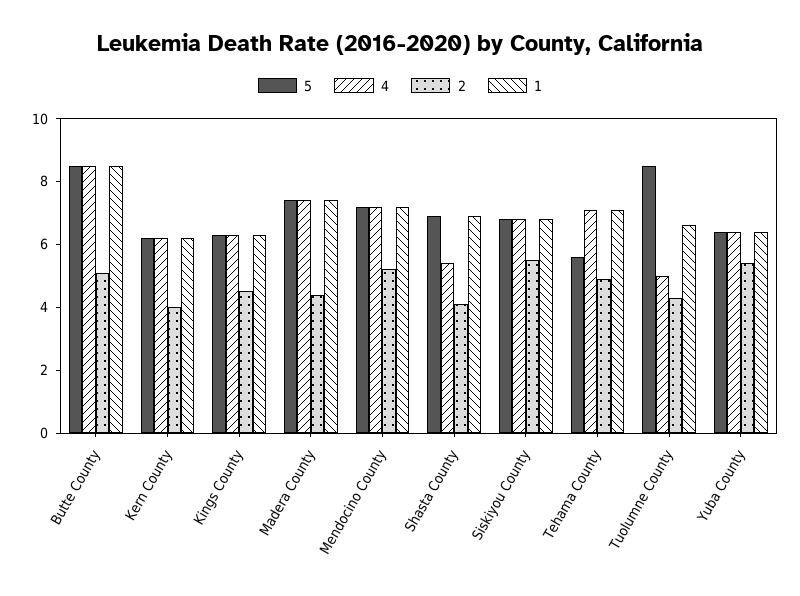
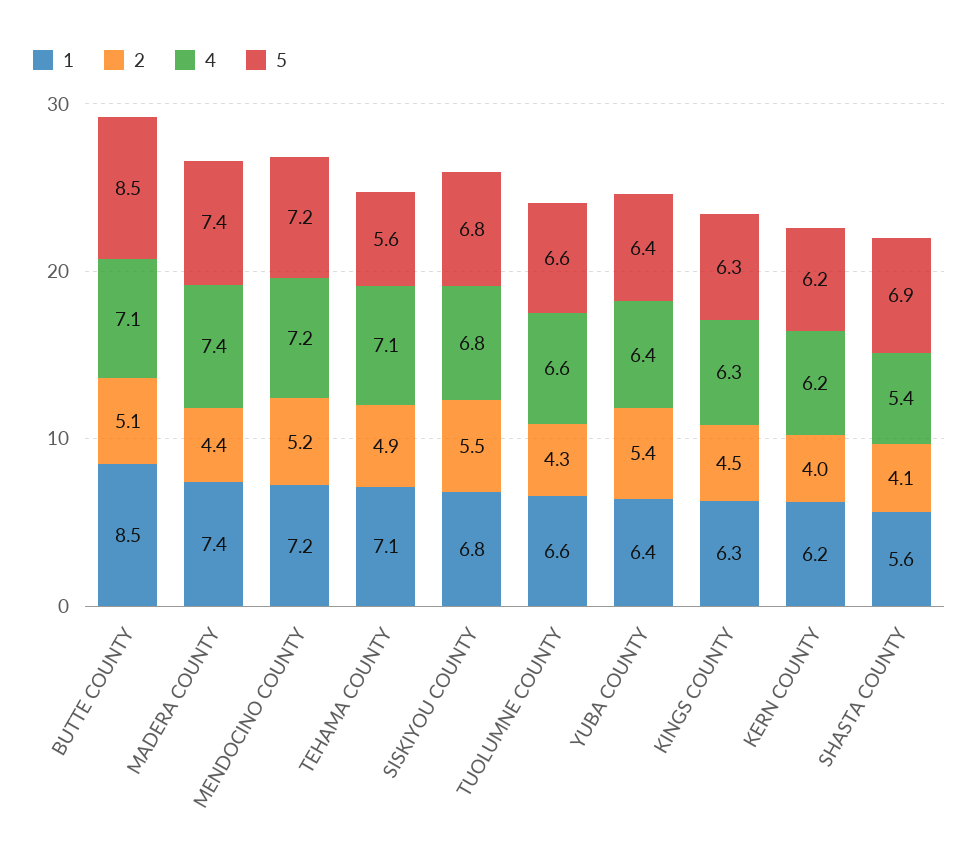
  {
    "5": {
      "Butte County": 8.5,
      "Kern County": 6.2,
      "Kings County": 6.3,
      "Madera County": 7.4,
      "Mendocino County": 7.2,
      "Shasta County": 6.9,
      "Siskiyou County": 6.8,
      "Tehama County": 5.6,
-     "Tuolumne County": 8.5,
+     "Tuolumne County": 6.6,
      "Yuba County": 6.4
    },
    "4": {
-     "Butte County": 8.5,
+     "Butte County": 7.1,
      "Kern County": 6.2,
      "Kings County": 6.3,
      "Madera County": 7.4,
      "Mendocino County": 7.2,
      "Shasta County": 5.4,
      "Siskiyou County": 6.8,
      "Tehama County": 7.1,
-     "Tuolumne County": 5,
+     "Tuolumne County": 6.6,
      "Yuba County": 6.4
    },
    "2": {
      "Butte County": 5.1,
      "Kern County": 4,
      "Kings County": 4.5,
      "Madera County": 4.4,
      "Mendocino County": 5.2,
      "Shasta County": 4.1,
      "Siskiyou County": 5.5,
      "Tehama County": 4.9,
      "Tuolumne County": 4.3,
      "Yuba County": 5.4
    },
    "1": {
      "Butte County": 8.5,
      "Kern County": 6.2,
      "Kings County": 6.3,
      "Madera County": 7.4,
      "Mendocino County": 7.2,
-     "Shasta County": 7,
+     "Shasta County": 5.6,
      "Siskiyou County": 6.8,
      "Tehama County": 7.1,
      "Tuolumne County": 6.6,
      "Yuba County": 6.4
    }
  }

